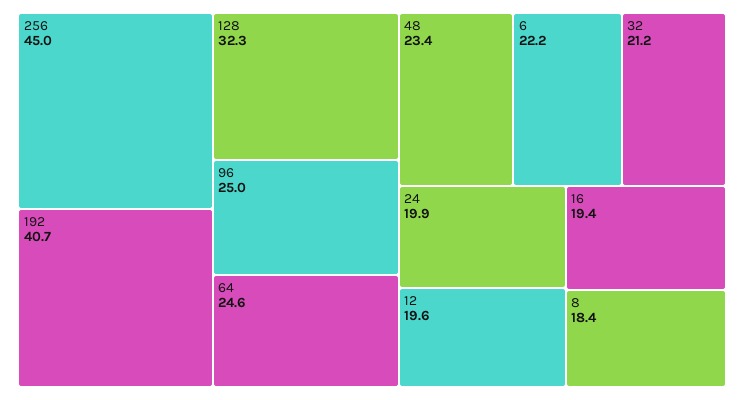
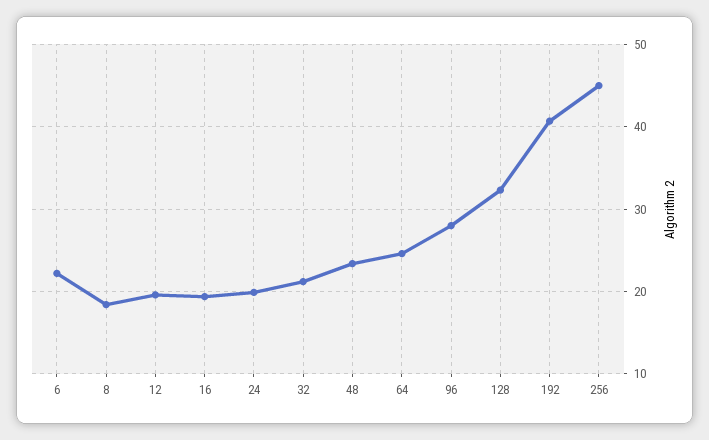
  {
    "256": 45,
    "192": 40.7,
    "128": 32.3,
-   "96": 25,
+   "96": 28,
    "64": 24.6,
    "48": 23.4,
    "6": 22.2,
    "32": 21.2,
    "24": 19.9,
    "12": 19.6,
    "16": 19.4,
    "8": 18.4
  }

